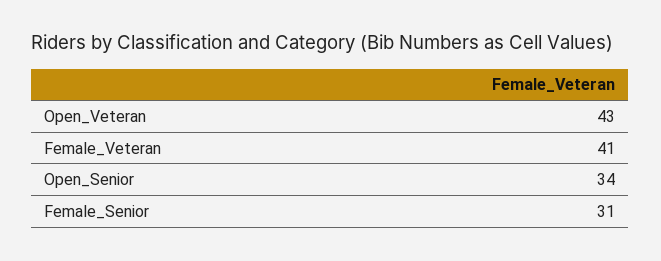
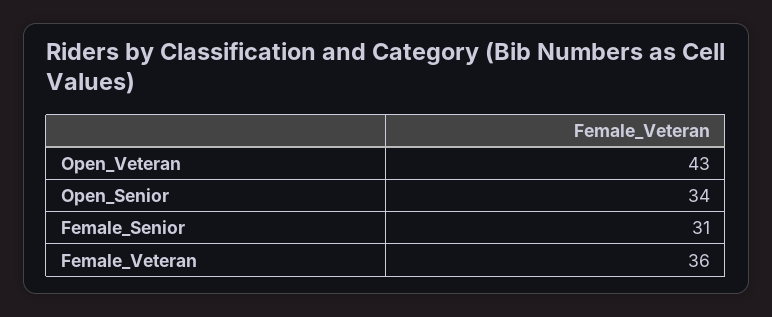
  {
    "Open_Veteran": 43,
-   "Female_Veteran": 41,
+   "Female_Veteran": 36,
    "Open_Senior": 34,
    "Female_Senior": 31
  }

